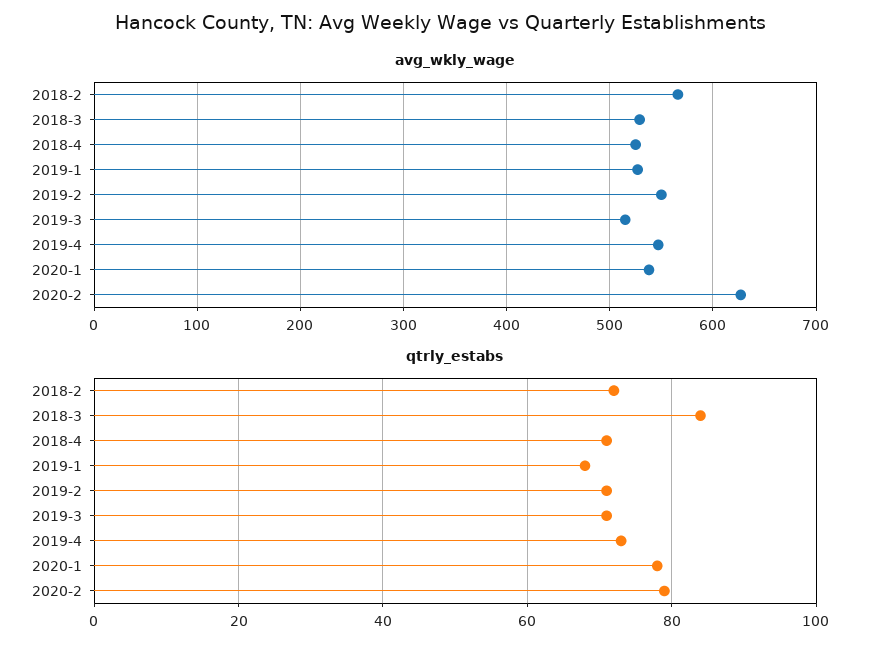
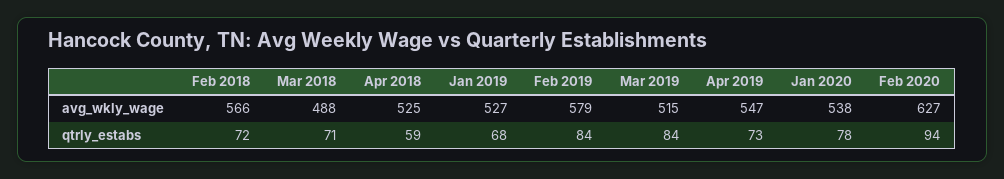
  {
    "avg_wkly_wage": {
      "2018-2": 566,
-     "2018-3": 530,
+     "2018-3": 488,
      "2018-4": 525,
      "2019-1": 527,
-     "2019-2": 550,
+     "2019-2": 579,
      "2019-3": 515,
      "2019-4": 547,
      "2020-1": 538,
      "2020-2": 627
    },
    "qtrly_estabs": {
      "2018-2": 72,
-     "2018-3": 85,
+     "2018-3": 71,
-     "2018-4": 70,
+     "2018-4": 59,
      "2019-1": 68,
-     "2019-2": 70,
+     "2019-2": 84,
-     "2019-3": 70,
+     "2019-3": 84,
      "2019-4": 73,
      "2020-1": 78,
-     "2020-2": 80
+     "2020-2": 94
    }
  }

